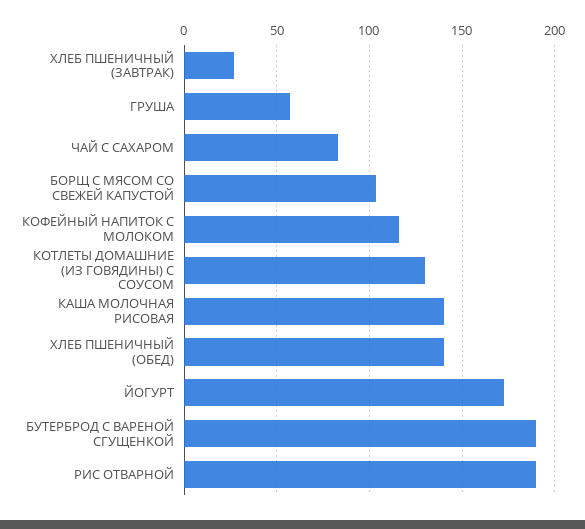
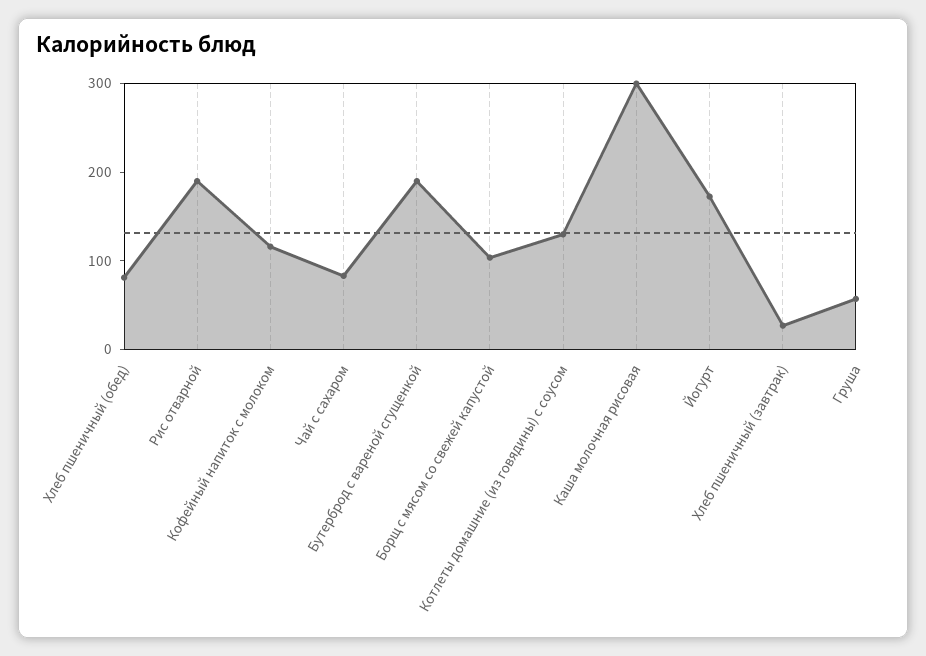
  {
    "ХЛЕБ ПШЕНИЧНЫЙ (ЗАВТРАК)": 25,
    "ГРУША": 55,
    "ЧАЙ С САХАРОМ": 85,
    "БОРЩ С МЯСОМ СО СВЕЖЕЙ КАПУСТОЙ": 105,
    "КОФЕЙНЫЙ НАПИТОК С МОЛОКОМ": 115,
    "КОТЛЕТЫ ДОМАШНИЕ (ИЗ ГОВЯДИНЫ) С СОУСОМ": 130,
-   "КАША МОЛОЧНАЯ РИСОВАЯ": 140,
+   "КАША МОЛОЧНАЯ РИСОВАЯ": 300,
-   "ХЛЕБ ПШЕНИЧНЫЙ (ОБЕД)": 140,
+   "ХЛЕБ ПШЕНИЧНЫЙ (ОБЕД)": 80,
    "ЙОГУРТ": 175,
    "БУТЕРБРОД С ВАРЕНОЙ СГУЩЕНКОЙ": 190,
    "РИС ОТВАРНОЙ": 190
  }

